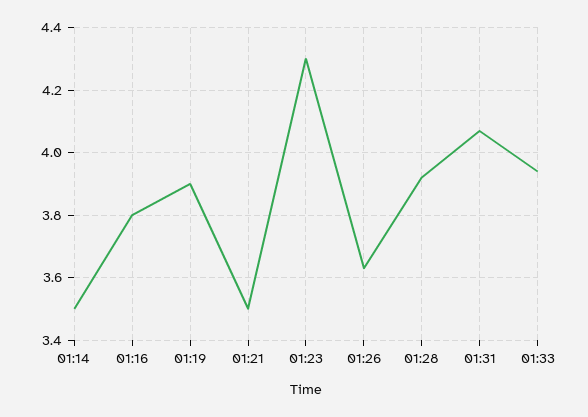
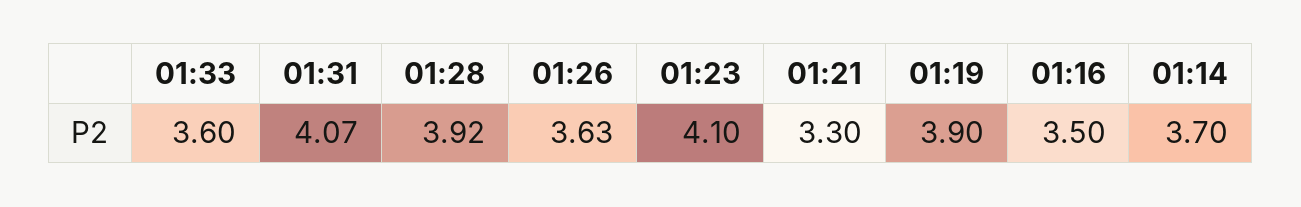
  {
-   "01:14": 3.5,
+   "01:14": 3.7,
-   "01:16": 3.8,
+   "01:16": 3.5,
    "01:19": 3.9,
-   "01:21": 3.5,
+   "01:21": 3.3,
-   "01:23": 4.3,
+   "01:23": 4.1,
    "01:26": 3.63,
    "01:28": 3.92,
    "01:31": 4.07,
-   "01:33": 3.95
+   "01:33": 3.6
  }

